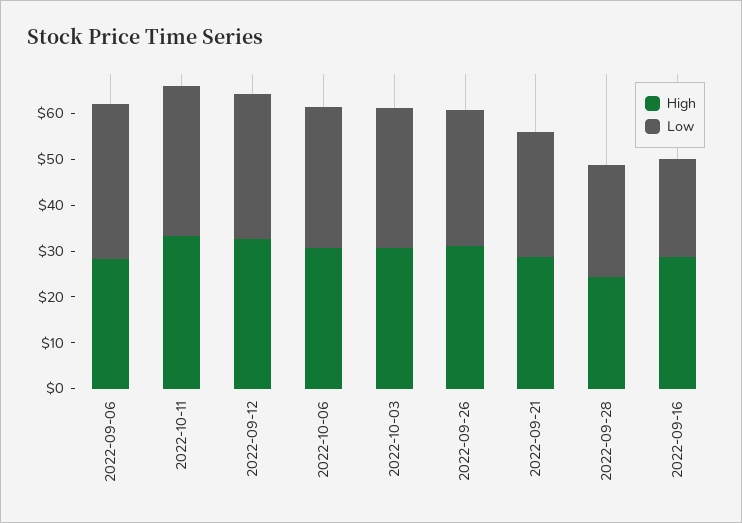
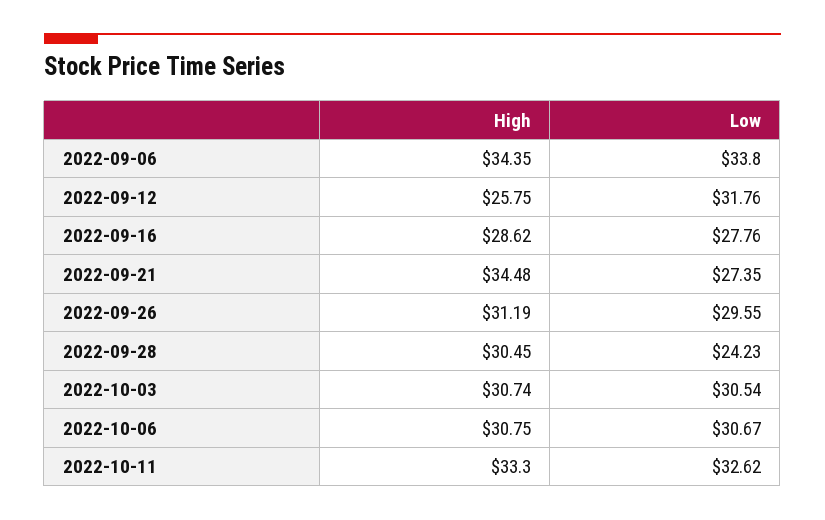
  {
    "High": {
-     "2022-09-06": 28,
+     "2022-09-06": 34.35,
      "2022-10-11": 33.3,
-     "2022-09-12": 32,
+     "2022-09-12": 25.75,
      "2022-10-06": 30.75,
      "2022-10-03": 30.74,
      "2022-09-26": 31.19,
-     "2022-09-21": 28,
+     "2022-09-21": 34.48,
-     "2022-09-28": 24,
+     "2022-09-28": 30.45,
      "2022-09-16": 28.62
    },
    "Low": {
      "2022-09-06": 33.8,
      "2022-10-11": 32.62,
      "2022-09-12": 31.76,
      "2022-10-06": 30.67,
      "2022-10-03": 30.54,
      "2022-09-26": 29.55,
      "2022-09-21": 27.35,
      "2022-09-28": 24.23,
-     "2022-09-16": 22
+     "2022-09-16": 27.76
    }
  }

